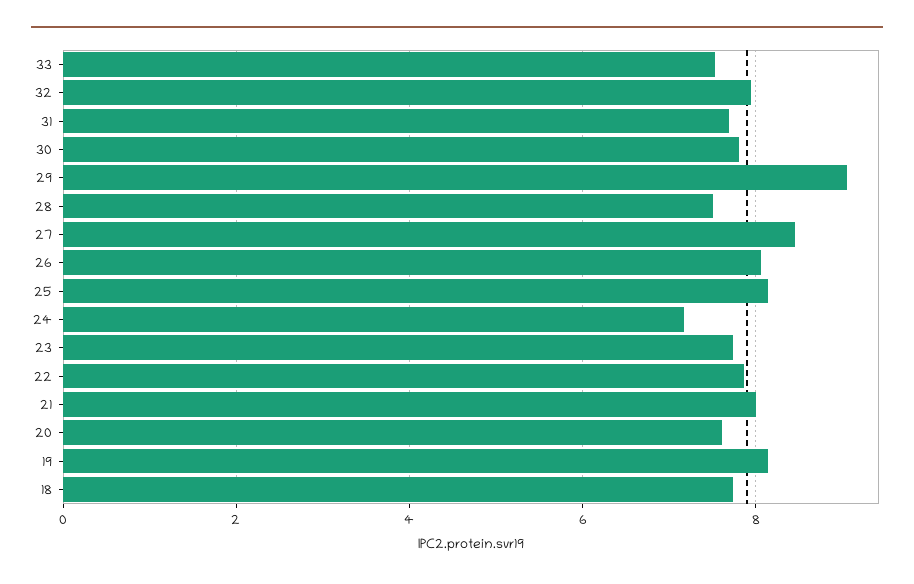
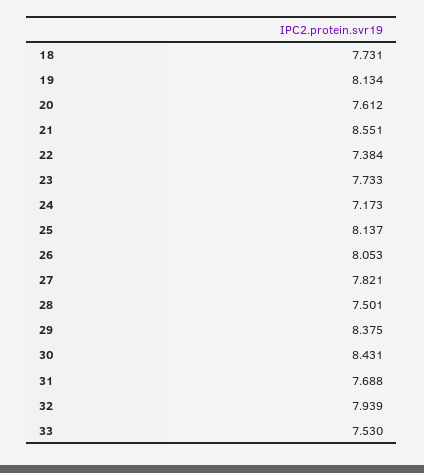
  {
    "33": 7.53,
    "32": 7.939,
    "31": 7.688,
-   "30": 7.8,
+   "30": 8.431,
-   "29": 9,
+   "29": 8.375,
    "28": 7.501,
-   "27": 8.4,
+   "27": 7.821,
    "26": 8.053,
    "25": 8.137,
    "24": 7.173,
    "23": 7.733,
-   "22": 7.8,
+   "22": 7.384,
-   "21": 8,
+   "21": 8.551,
    "20": 7.612,
    "19": 8.134,
    "18": 7.731
  }

